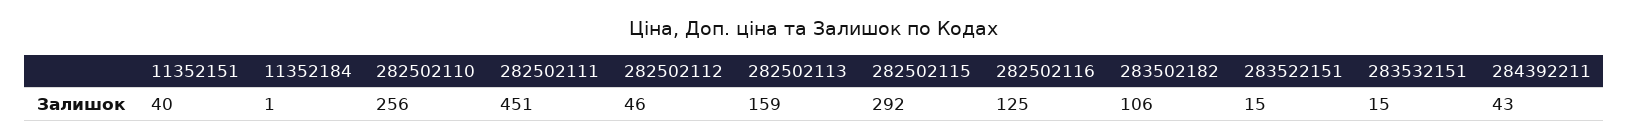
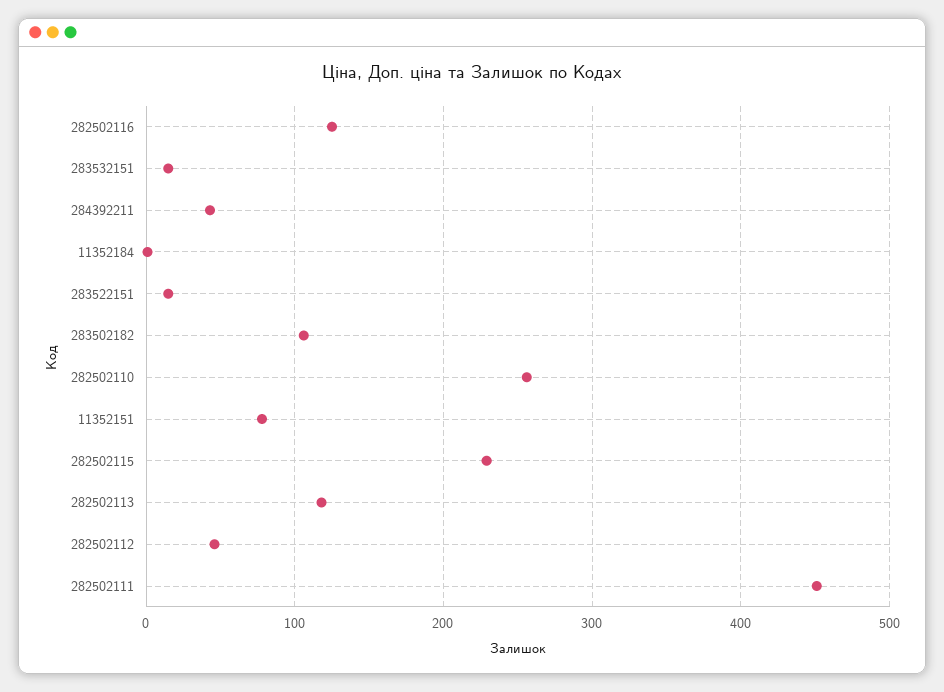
  {
-   "11352151": 40,
+   "11352151": 80,
    "11352184": 1,
    "282502110": 256,
    "282502111": 451,
    "282502112": 46,
-   "282502113": 159,
+   "282502113": 120,
-   "282502115": 292,
+   "282502115": 230,
    "282502116": 125,
    "283502182": 106,
    "283522151": 15,
    "283532151": 15,
    "284392211": 43
  }

